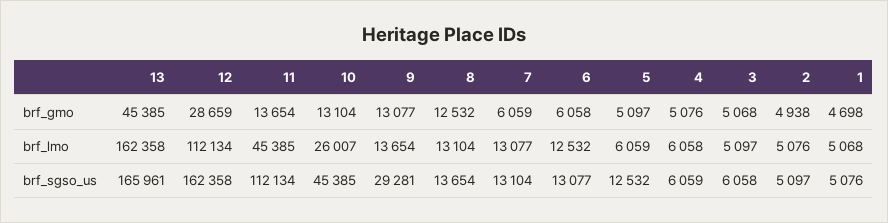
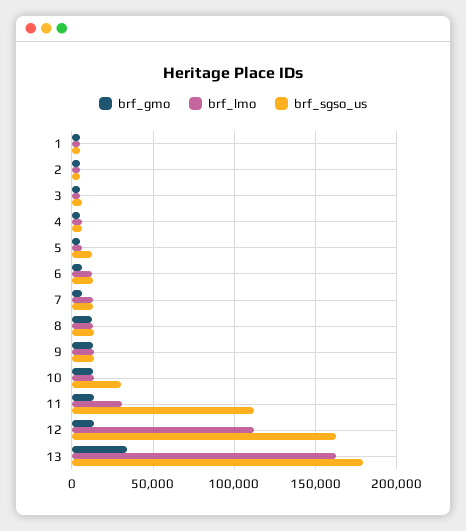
  {
    "brf_gmo": {
-     "13": 45385,
+     "13": 35000,
-     "12": 28659,
+     "12": 15000,
      "11": 13654,
      "10": 13104,
      "9": 13077,
      "8": 12532,
      "7": 6059,
      "6": 6058,
      "5": 5097,
      "4": 5076,
      "3": 5068,
      "2": 4938,
      "1": 4698
    },
    "brf_lmo": {
      "13": 162358,
      "12": 112134,
-     "11": 45385,
+     "11": 30000,
-     "10": 26007,
+     "10": 15000,
      "9": 13654,
      "8": 13104,
      "7": 13077,
      "6": 12532,
      "5": 6059,
      "4": 6058,
      "3": 5097,
      "2": 5076,
      "1": 5068
    },
    "brf_sgso_us": {
-     "13": 165961,
+     "13": 180000,
      "12": 162358,
      "11": 112134,
-     "10": 45385,
+     "10": 30000,
-     "9": 29281,
+     "9": 15000,
      "8": 13654,
      "7": 13104,
      "6": 13077,
      "5": 12532,
      "4": 6059,
      "3": 6058,
      "2": 5097,
      "1": 5076
    }
  }

